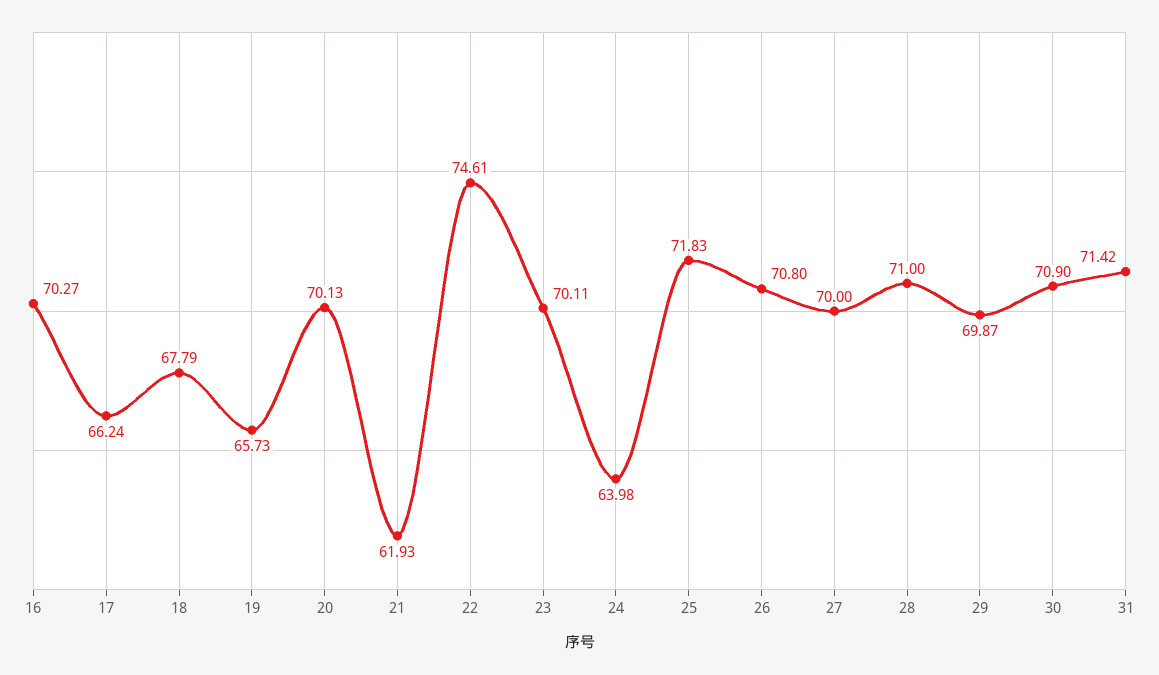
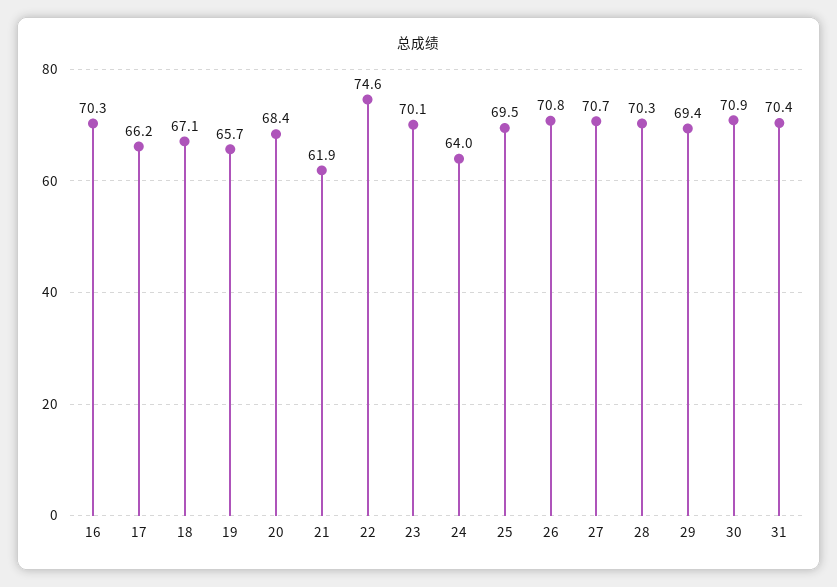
  {
    "16": 70.27,
    "17": 66.24,
-   "18": 67.79,
+   "18": 67.1,
    "19": 65.73,
-   "20": 70.13,
+   "20": 68.4,
    "21": 61.93,
    "22": 74.61,
    "23": 70.11,
    "24": 63.98,
-   "25": 71.83,
+   "25": 69.5,
    "26": 70.8,
-   "27": 70,
+   "27": 70.7,
-   "28": 71,
+   "28": 70.3,
-   "29": 69.87,
+   "29": 69.4,
    "30": 70.9,
-   "31": 71.42
+   "31": 70.4
  }

